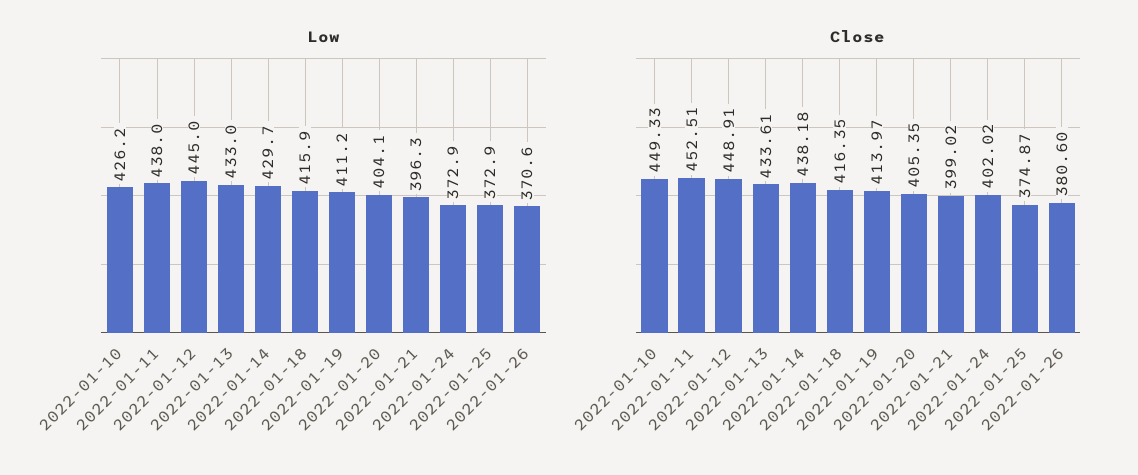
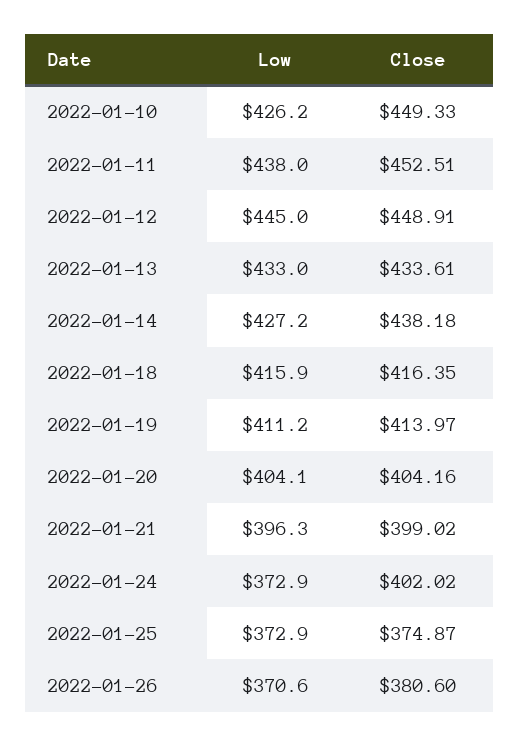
  {
    "Low": {
      "2022-01-10": 426.2,
      "2022-01-11": 438,
      "2022-01-12": 445,
      "2022-01-13": 433,
-     "2022-01-14": 429.7,
+     "2022-01-14": 427.2,
      "2022-01-18": 415.9,
      "2022-01-19": 411.2,
      "2022-01-20": 404.1,
      "2022-01-21": 396.3,
      "2022-01-24": 372.9,
      "2022-01-25": 372.9,
      "2022-01-26": 370.6
    },
    "Close": {
      "2022-01-10": 449.33,
      "2022-01-11": 452.51,
      "2022-01-12": 448.91,
      "2022-01-13": 433.61,
      "2022-01-14": 438.18,
      "2022-01-18": 416.35,
      "2022-01-19": 413.97,
-     "2022-01-20": 405.35,
+     "2022-01-20": 404.16,
      "2022-01-21": 399.02,
      "2022-01-24": 402.02,
      "2022-01-25": 374.87,
      "2022-01-26": 380.6
    }
  }

